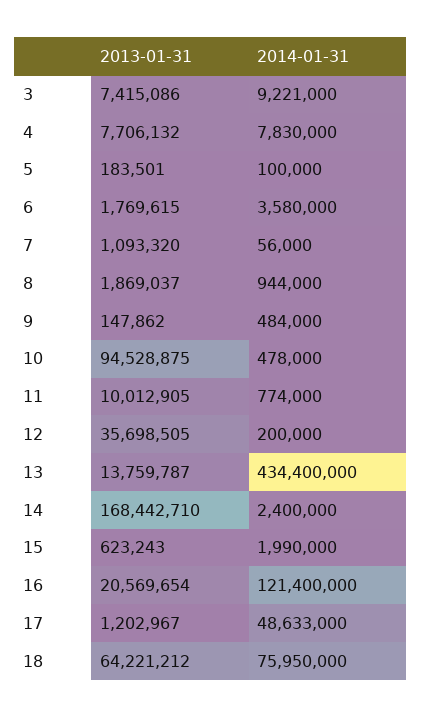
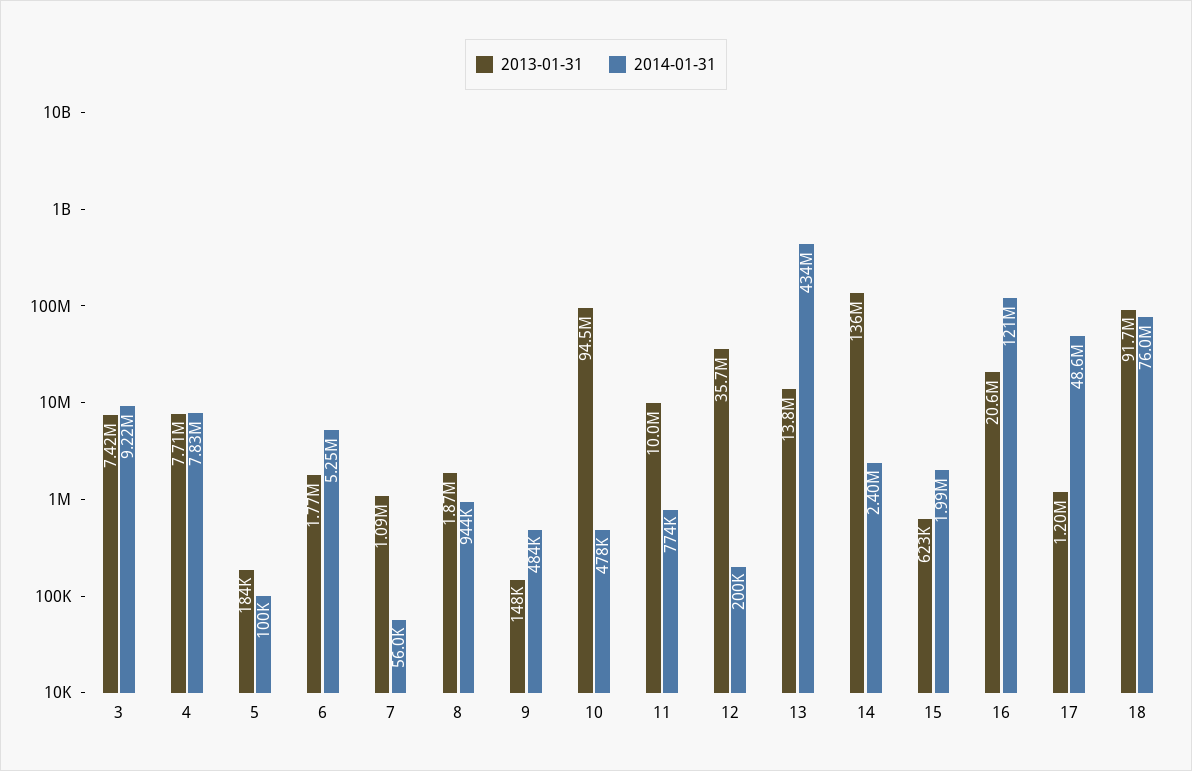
  {
    "2013-01-31": {
      "3": 7415086,
      "4": 7706132,
      "5": 183501,
      "6": 1769615,
      "7": 1093320,
      "8": 1869037,
      "9": 147862,
      "10": 94528875,
      "11": 10012905,
      "12": 35698505,
      "13": 13759787,
-     "14": 168442710,
+     "14": 136000000,
      "15": 623243,
      "16": 20569654,
      "17": 1202967,
-     "18": 64221212
+     "18": 91700000
    },
    "2014-01-31": {
      "3": 9221000,
      "4": 7830000,
      "5": 100000,
-     "6": 3580000,
+     "6": 5250000,
      "7": 56000,
      "8": 944000,
      "9": 484000,
      "10": 478000,
      "11": 774000,
      "12": 200000,
      "13": 434400000,
      "14": 2400000,
      "15": 1990000,
      "16": 121400000,
      "17": 48633000,
      "18": 75950000
    }
  }

